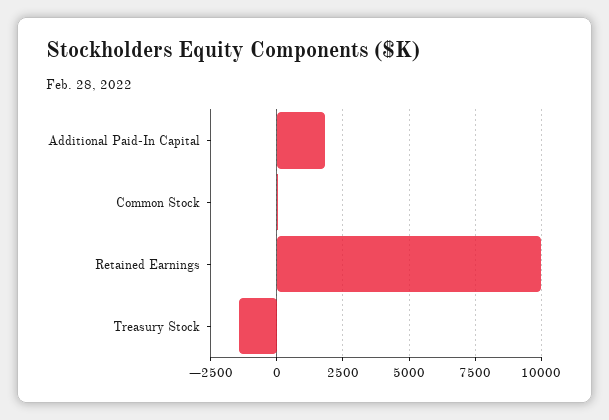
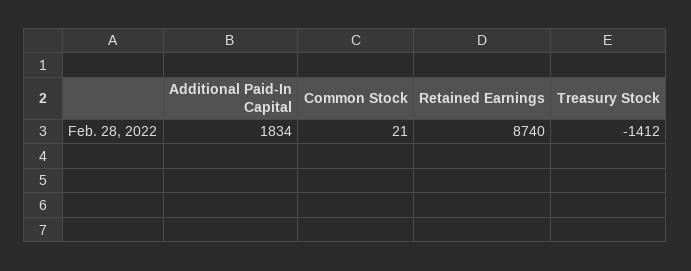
  {
    "Additional Paid-In Capital": 1834,
    "Common Stock": 21,
-   "Retained Earnings": 10000,
+   "Retained Earnings": 8740,
    "Treasury Stock": -1412
  }

